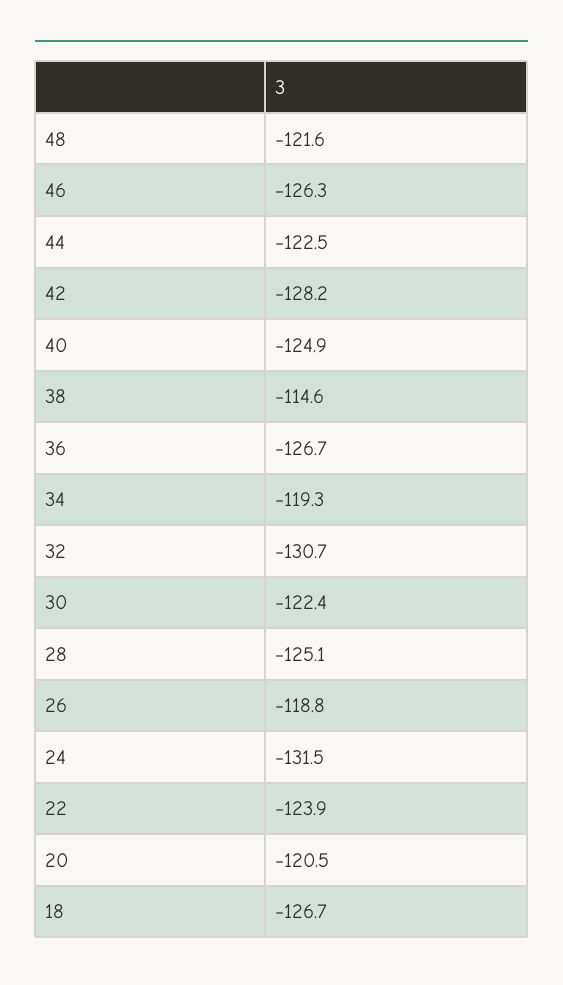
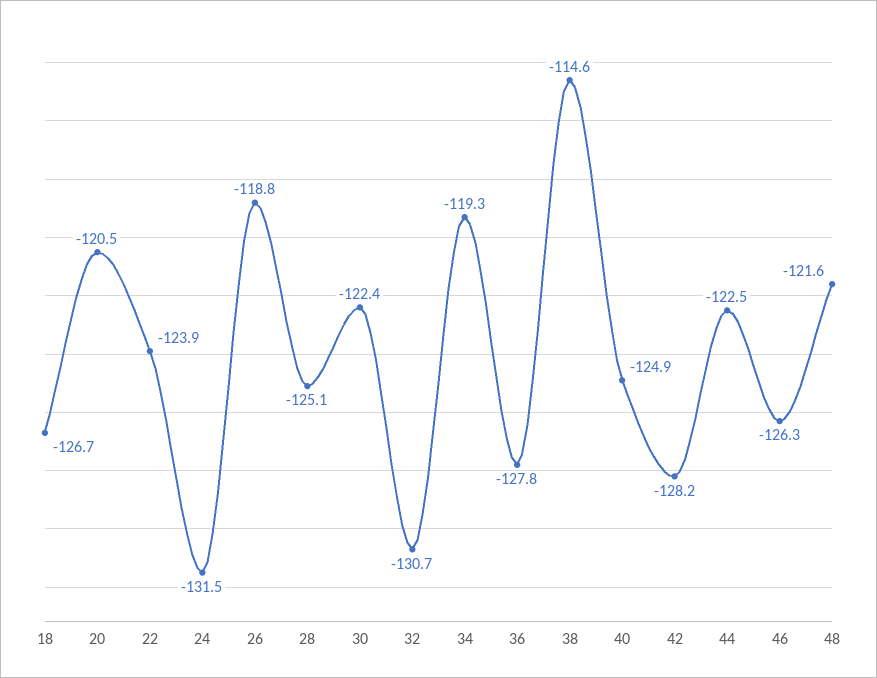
  {
    "48": -121.6,
    "46": -126.3,
    "44": -122.5,
    "42": -128.2,
    "40": -124.9,
    "38": -114.6,
-   "36": -126.7,
+   "36": -127.8,
    "34": -119.3,
    "32": -130.7,
    "30": -122.4,
    "28": -125.1,
    "26": -118.8,
    "24": -131.5,
    "22": -123.9,
    "20": -120.5,
    "18": -126.7
  }

